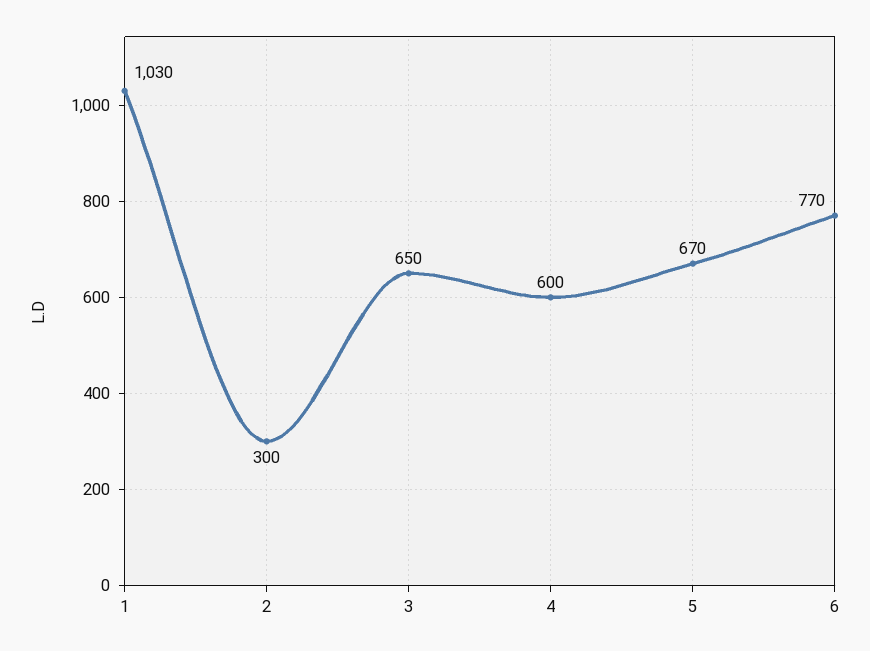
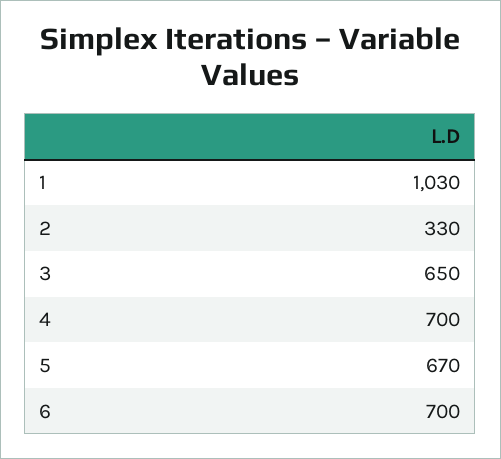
  {
    "1": 1030,
-   "2": 300,
+   "2": 330,
    "3": 650,
-   "4": 600,
+   "4": 700,
    "5": 670,
-   "6": 770
+   "6": 700
  }

